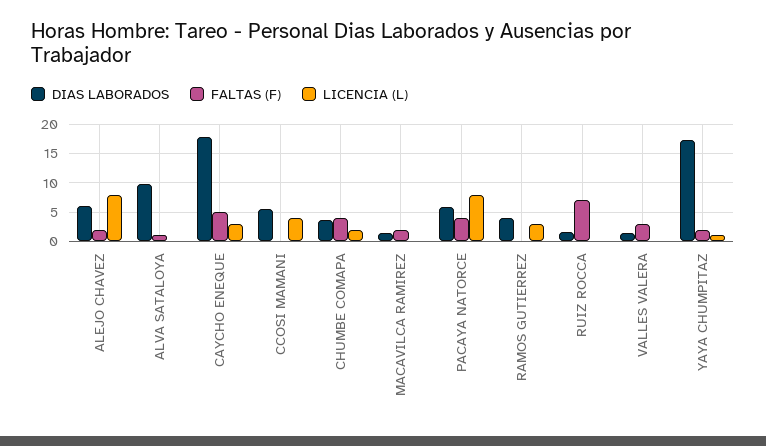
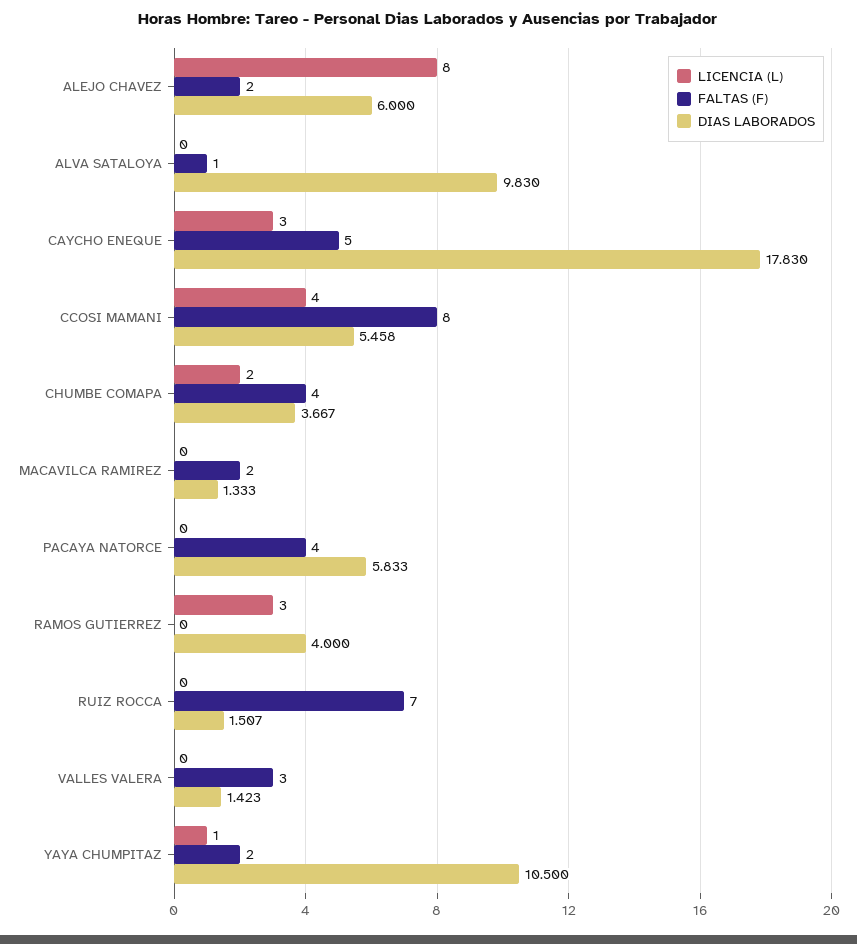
  {
    "DIAS LABORADOS": {
      "ALEJO CHAVEZ": 6,
      "ALVA SATALOYA": 9.83,
      "CAYCHO ENEQUE": 17.83,
      "CCOSI MAMANI": 5.458,
      "CHUMBE COMAPA": 3.667,
      "MACAVILCA RAMIREZ": 1.333,
      "PACAYA NATORCE": 5.833,
      "RAMOS GUTIERREZ": 4,
      "RUIZ ROCCA": 1.507,
      "VALLES VALERA": 1.423,
-     "YAYA CHUMPITAZ": 17.5
+     "YAYA CHUMPITAZ": 10.5
    },
    "FALTAS (F)": {
      "ALEJO CHAVEZ": 2,
      "ALVA SATALOYA": 1,
      "CAYCHO ENEQUE": 5,
-     "CCOSI MAMANI": 0,
+     "CCOSI MAMANI": 8,
      "CHUMBE COMAPA": 4,
      "MACAVILCA RAMIREZ": 2,
      "PACAYA NATORCE": 4,
      "RAMOS GUTIERREZ": 0,
      "RUIZ ROCCA": 7,
      "VALLES VALERA": 3,
      "YAYA CHUMPITAZ": 2
    },
    "LICENCIA (L)": {
      "ALEJO CHAVEZ": 8,
      "ALVA SATALOYA": 0,
      "CAYCHO ENEQUE": 3,
      "CCOSI MAMANI": 4,
      "CHUMBE COMAPA": 2,
      "MACAVILCA RAMIREZ": 0,
-     "PACAYA NATORCE": 7.5,
+     "PACAYA NATORCE": 0,
      "RAMOS GUTIERREZ": 3,
      "RUIZ ROCCA": 0,
      "VALLES VALERA": 0,
      "YAYA CHUMPITAZ": 1
    }
  }

